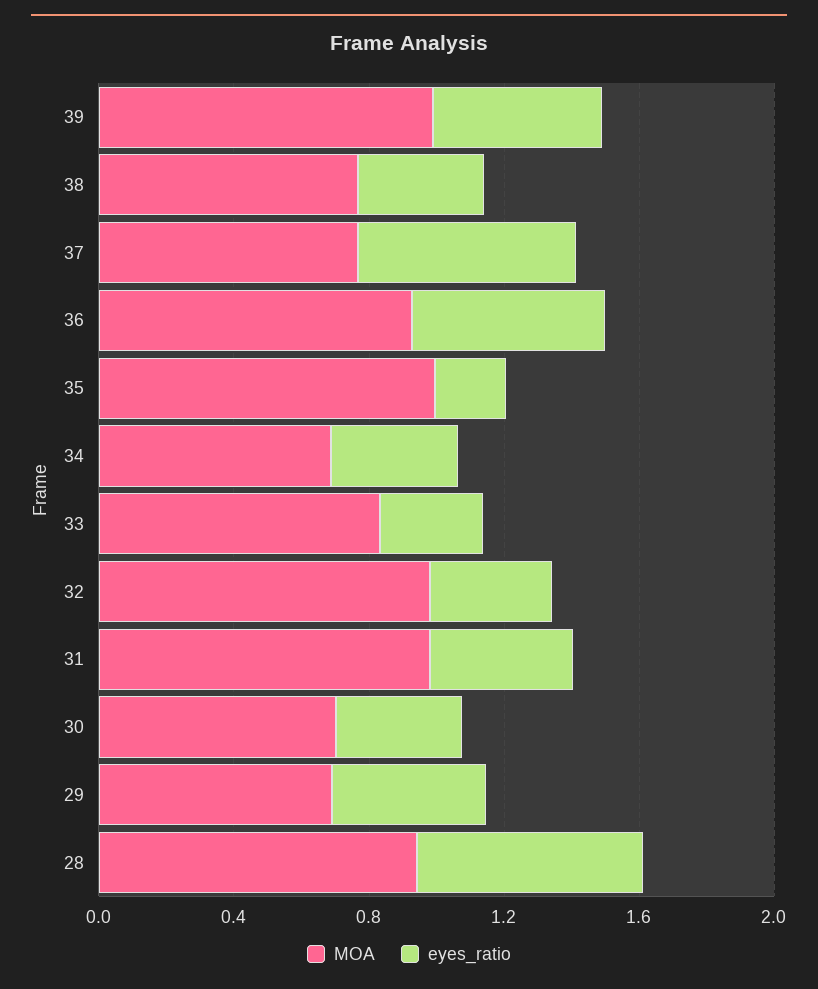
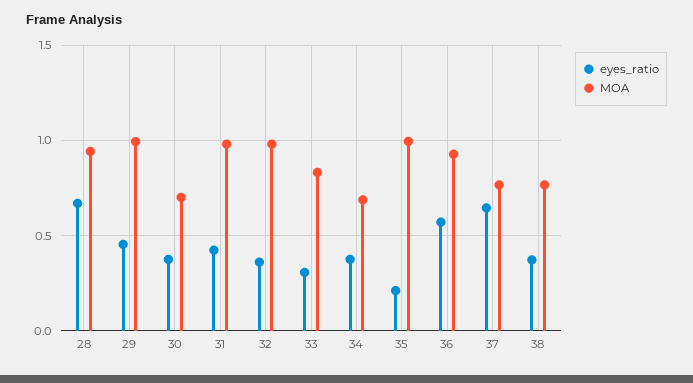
  {
    "MOA": {
-     "39": 1,
      "38": 0.75,
      "37": 0.75,
      "36": 0.95,
      "35": 1,
      "34": 0.7,
      "33": 0.85,
      "32": 1,
      "31": 1,
      "30": 0.7,
-     "29": 0.7,
+     "29": 1,
      "28": 0.95
    },
    "eyes_ratio": {
-     "39": 0.5,
      "38": 0.35,
      "37": 0.65,
      "36": 0.55,
      "35": 0.2,
      "34": 0.35,
      "33": 0.3,
      "32": 0.35,
      "31": 0.4,
      "30": 0.35,
      "29": 0.45,
      "28": 0.65
    }
  }

